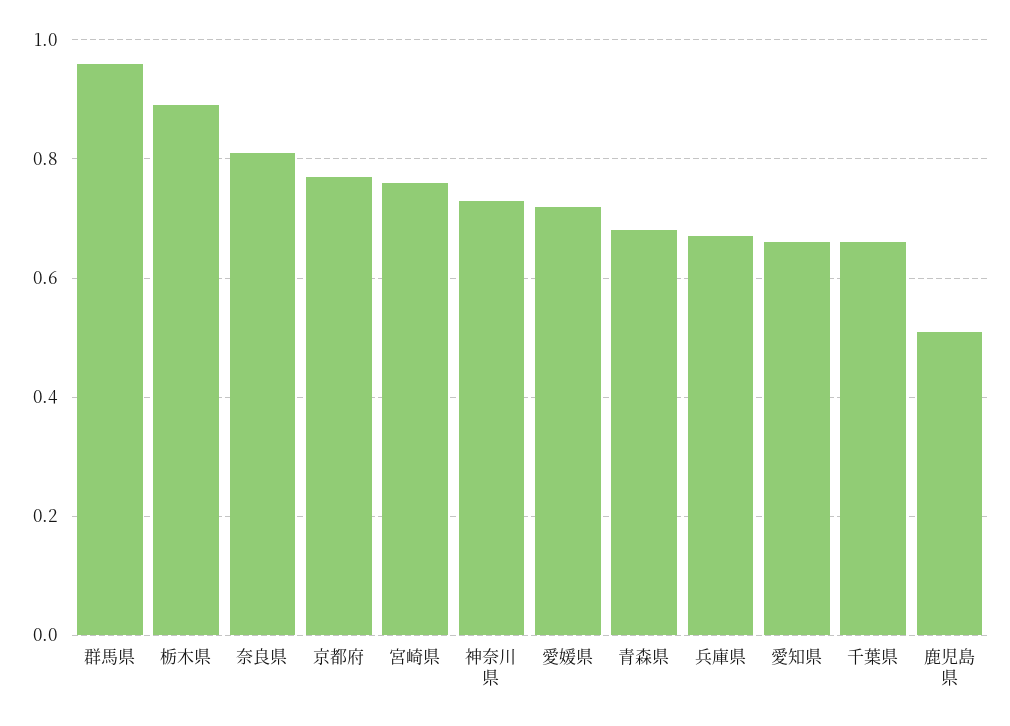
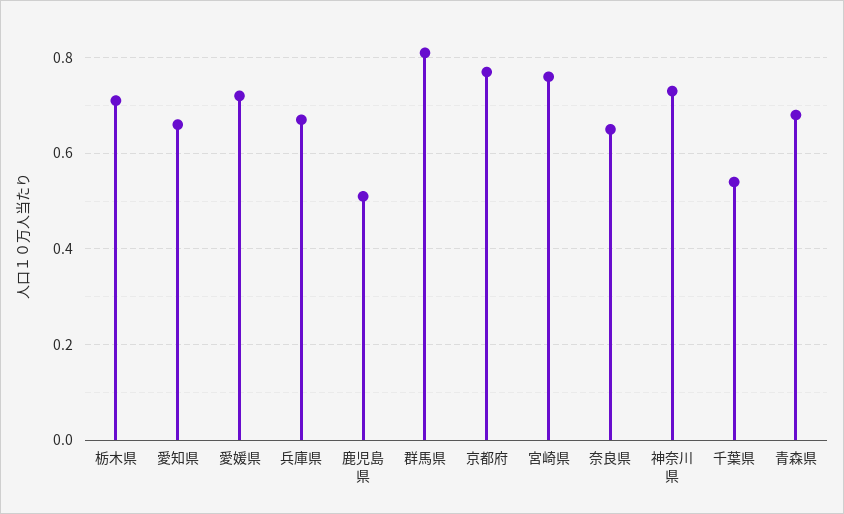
  {
-   "群馬県": 0.95,
+   "群馬県": 0.8,
-   "栃木県": 0.9,
+   "栃木県": 0.7,
-   "奈良県": 0.8,
+   "奈良県": 0.65,
    "京都府": 0.75,
    "宮崎県": 0.75,
    "神奈川県": 0.75,
    "愛媛県": 0.7,
    "青森県": 0.7,
    "兵庫県": 0.65,
    "愛知県": 0.65,
-   "千葉県": 0.65,
+   "千葉県": 0.55,
    "鹿児島県": 0.5
  }

